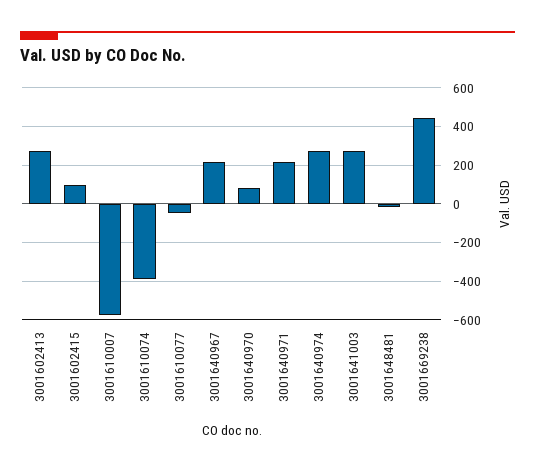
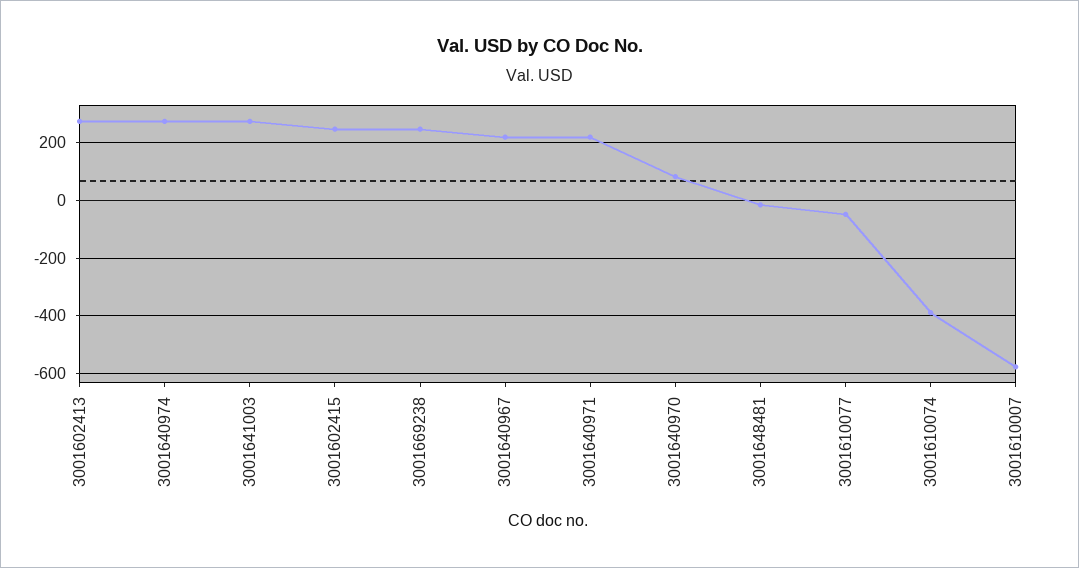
  {
    "3001602413": 275,
-   "3001602415": 100,
+   "3001602415": 250,
    "3001610007": -575,
    "3001610074": -400,
    "3001610077": -50,
    "3001640967": 225,
    "3001640970": 75,
    "3001640971": 225,
    "3001640974": 275,
    "3001641003": 275,
    "3001648481": -25,
-   "3001669238": 450
+   "3001669238": 250
  }

